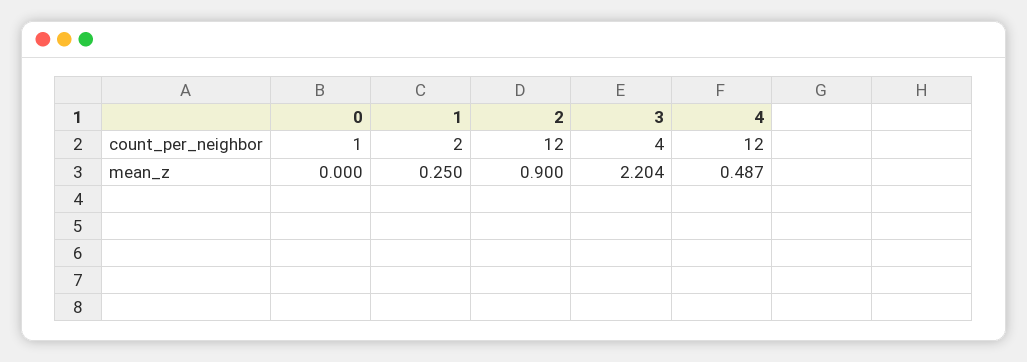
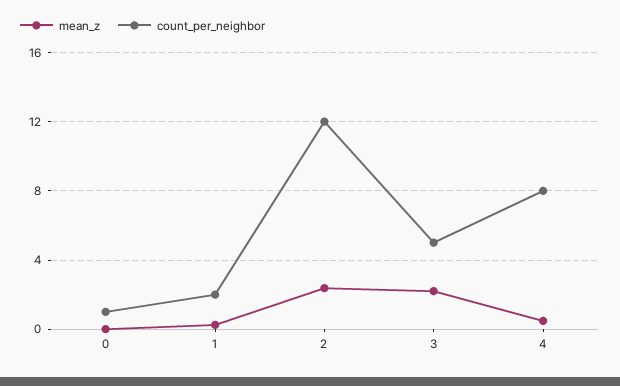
  {
    "count_per_neighbor": {
      "0": 1,
      "1": 2,
      "2": 12,
-     "3": 4,
+     "3": 5,
-     "4": 12
+     "4": 8
    },
    "mean_z": {
      "0": 0,
      "1": 0.25,
-     "2": 0.9,
+     "2": 2.5,
      "3": 2.204,
      "4": 0.487
    }
  }

